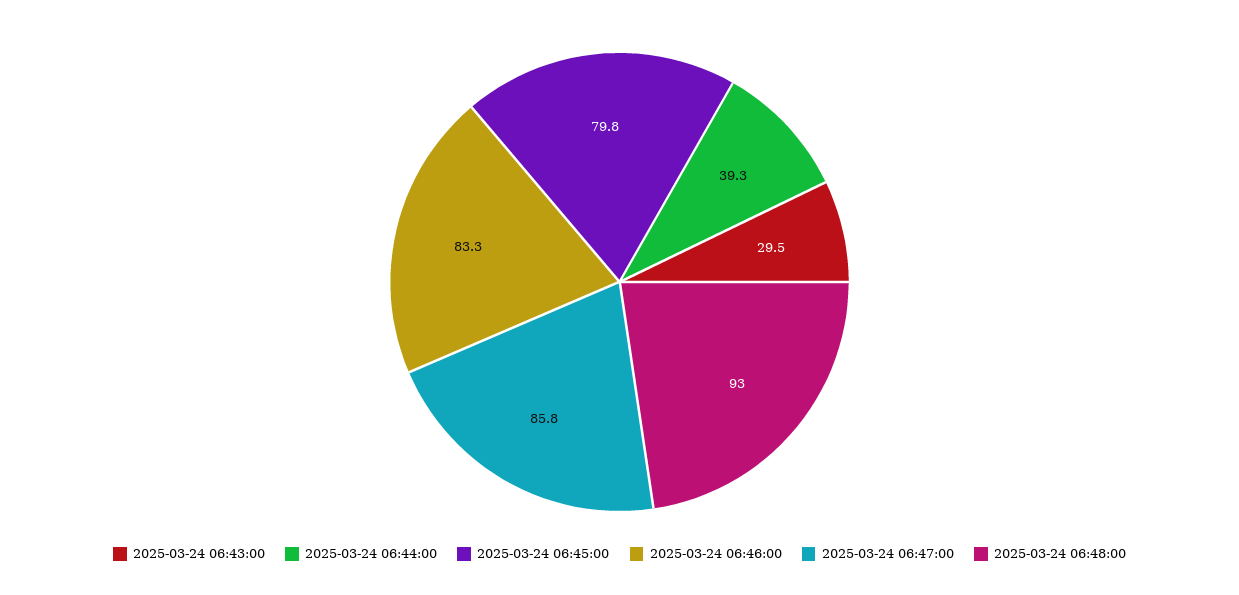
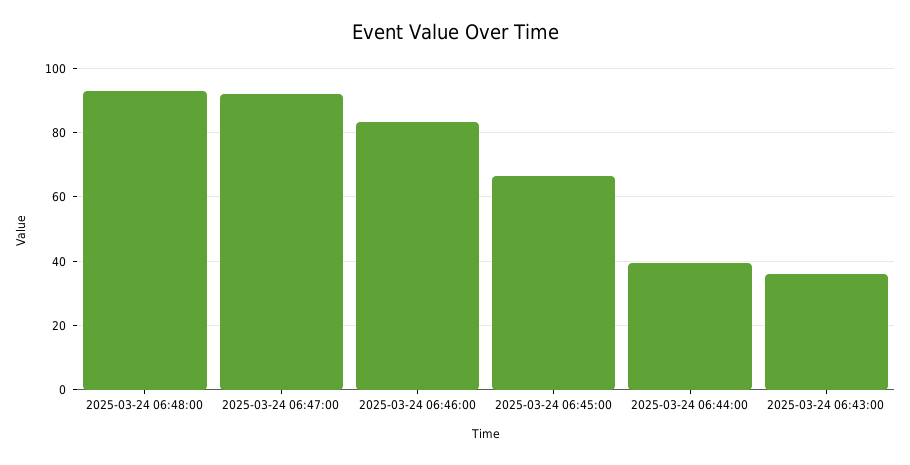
  {
-   "2025-03-24 06:43:00": 29.5,
+   "2025-03-24 06:43:00": 36,
    "2025-03-24 06:44:00": 39.3,
-   "2025-03-24 06:45:00": 79.8,
+   "2025-03-24 06:45:00": 66,
    "2025-03-24 06:46:00": 83.3,
-   "2025-03-24 06:47:00": 85.8,
+   "2025-03-24 06:47:00": 92,
    "2025-03-24 06:48:00": 93
  }

